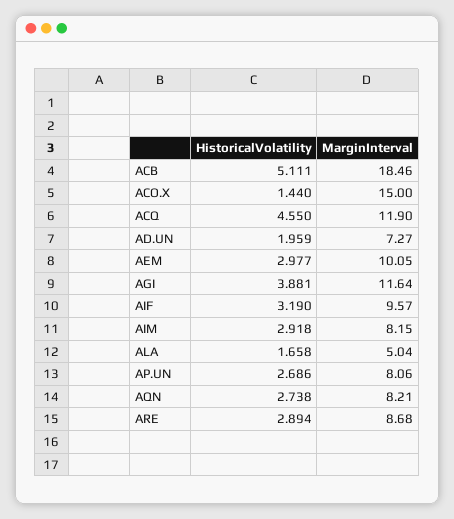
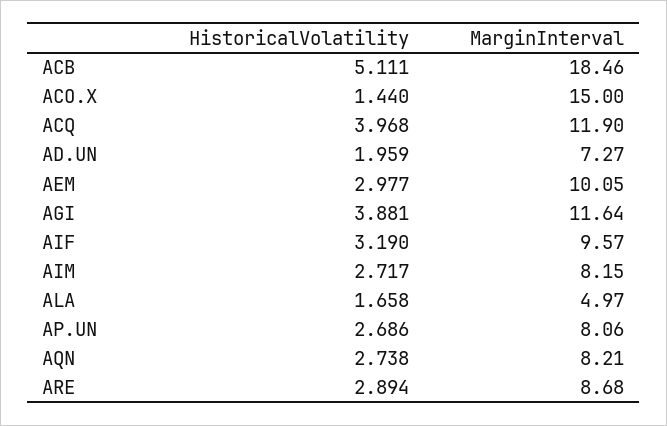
  {
    "HistoricalVolatility": {
      "ACB": 5.111,
      "ACO.X": 1.44,
-     "ACQ": 4.55,
+     "ACQ": 3.968,
      "AD.UN": 1.959,
      "AEM": 2.977,
      "AGI": 3.881,
      "AIF": 3.19,
-     "AIM": 2.918,
+     "AIM": 2.717,
      "ALA": 1.658,
      "AP.UN": 2.686,
      "AQN": 2.738,
      "ARE": 2.894
    },
    "MarginInterval": {
      "ACB": 18.46,
      "ACO.X": 15,
      "ACQ": 11.9,
      "AD.UN": 7.27,
      "AEM": 10.05,
      "AGI": 11.64,
      "AIF": 9.57,
      "AIM": 8.15,
-     "ALA": 5.04,
+     "ALA": 4.97,
      "AP.UN": 8.06,
      "AQN": 8.21,
      "ARE": 8.68
    }
  }

